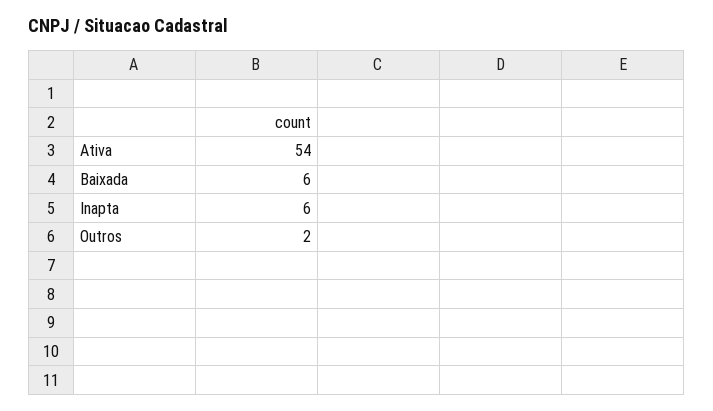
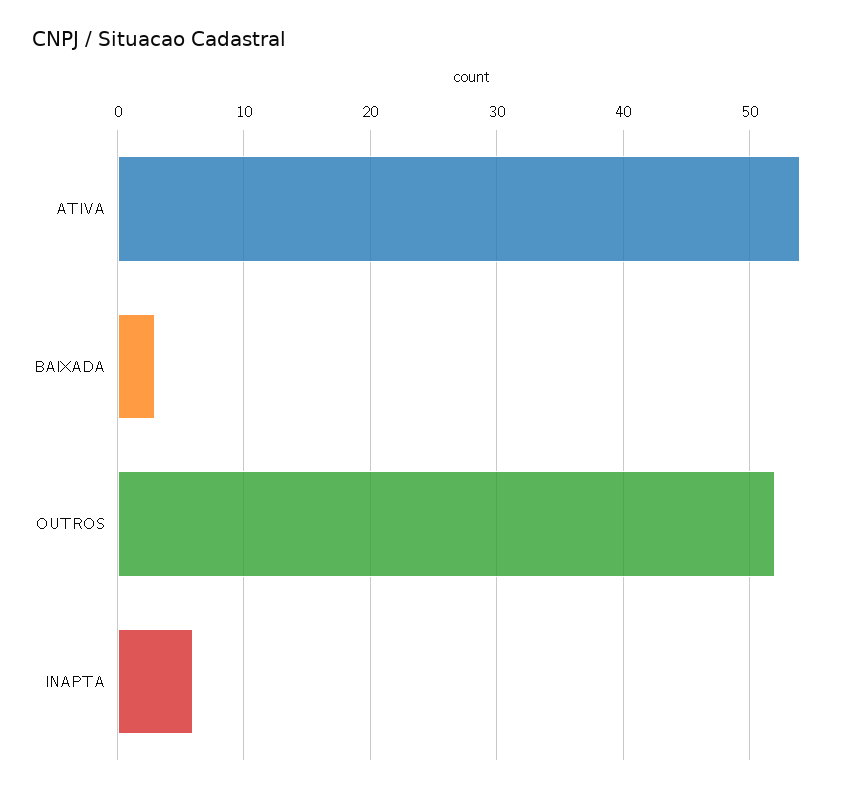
  {
    "Ativa": 54,
-   "Baixada": 6,
+   "Baixada": 3,
    "Inapta": 6,
-   "Outros": 2
+   "Outros": 52
  }

